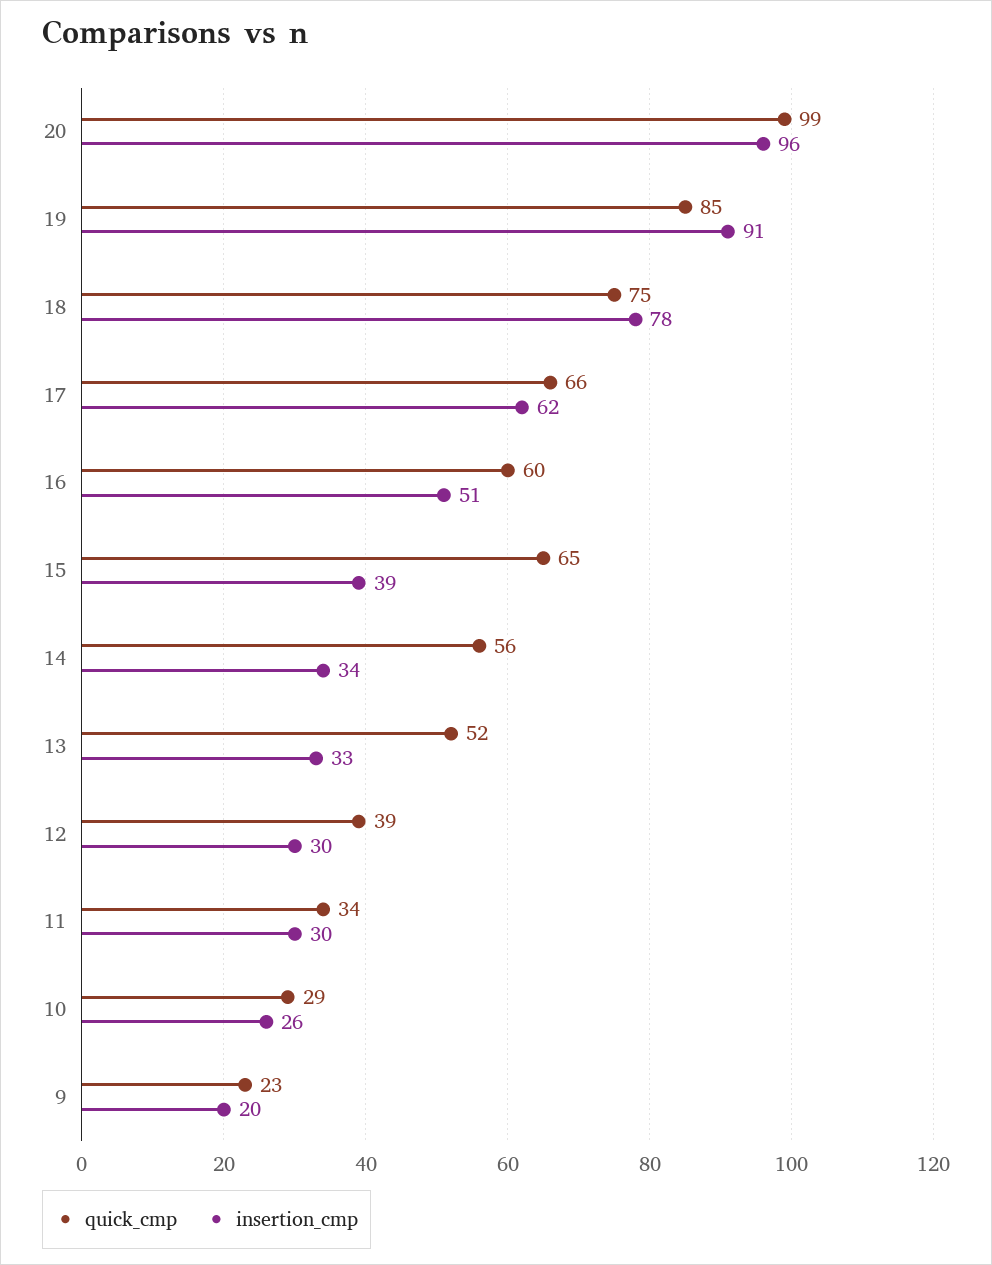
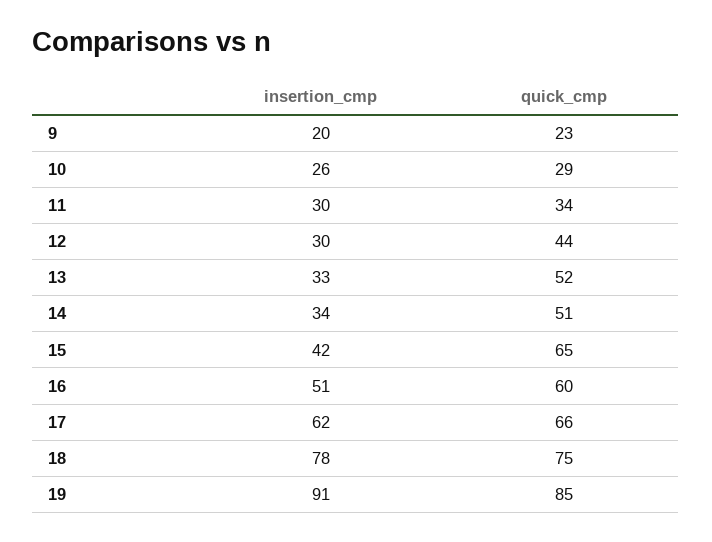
  {
    "quick_cmp": {
-     "20": 99,
      "19": 85,
      "18": 75,
      "17": 66,
      "16": 60,
      "15": 65,
-     "14": 56,
+     "14": 51,
      "13": 52,
-     "12": 39,
+     "12": 44,
      "11": 34,
      "10": 29,
      "9": 23
    },
    "insertion_cmp": {
-     "20": 96,
      "19": 91,
      "18": 78,
      "17": 62,
      "16": 51,
-     "15": 39,
+     "15": 42,
      "14": 34,
      "13": 33,
      "12": 30,
      "11": 30,
      "10": 26,
      "9": 20
    }
  }

